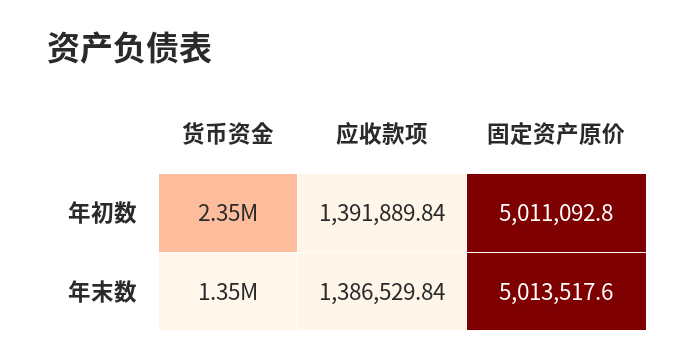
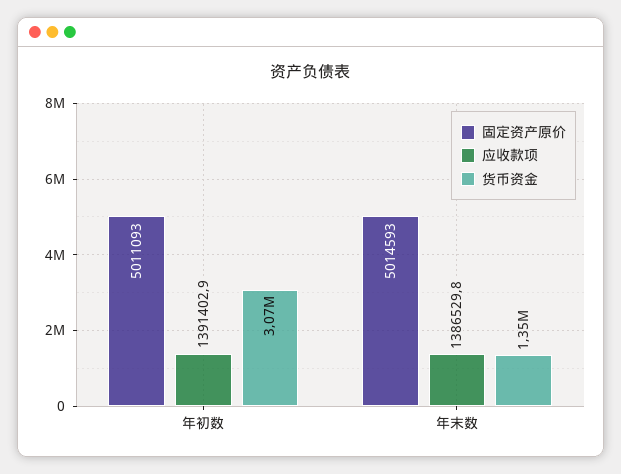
  {
    "货币资金": {
-     "年初数": 2350000,
+     "年初数": 3070000,
      "年末数": 1350000
    },
    "应收款项": {
-     "年初数": 1391889.84,
+     "年初数": 1391402.9,
      "年末数": 1386529.84
    },
    "固定资产原价": {
      "年初数": 5011092.8,
-     "年末数": 5013517.6
+     "年末数": 5014593
    }
  }

